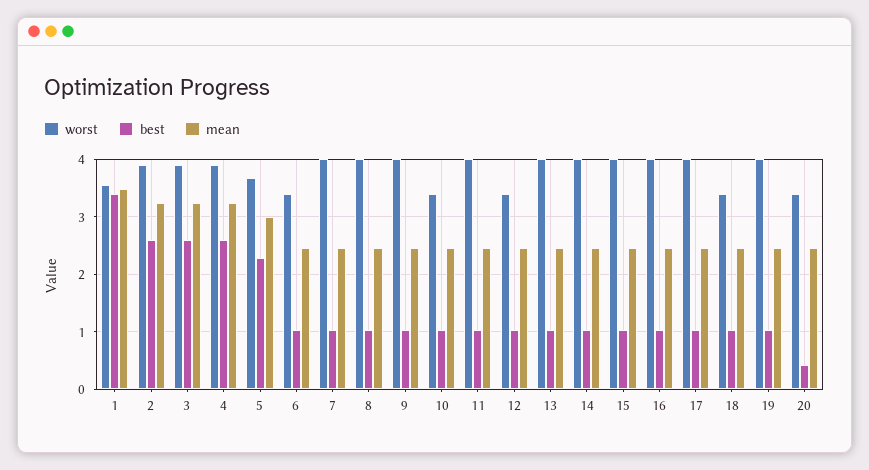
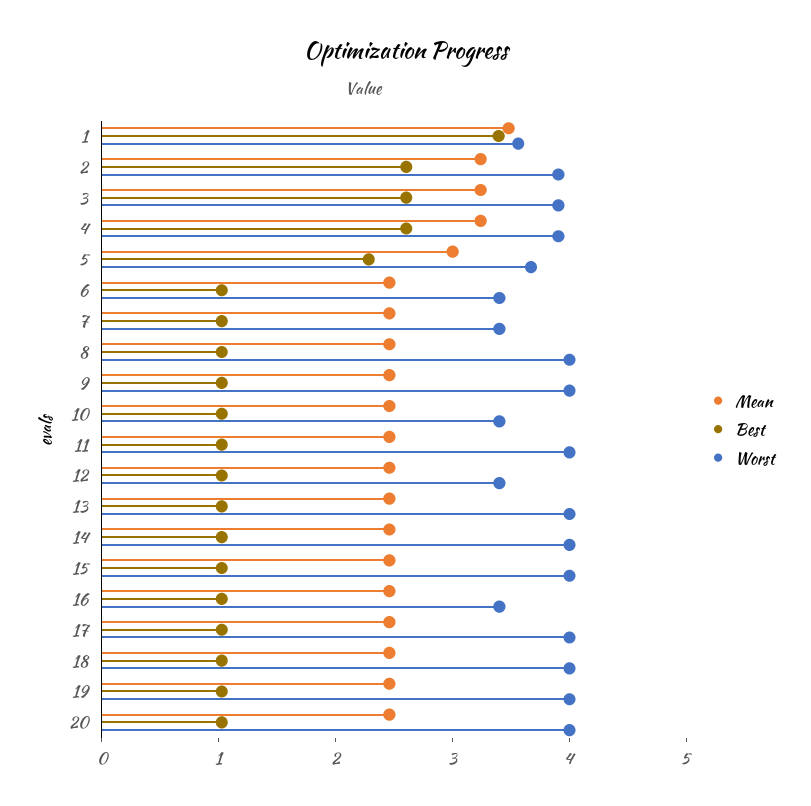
  {
    "worst": {
      "1": 3.6,
      "2": 4,
      "3": 4,
      "4": 4,
      "5": 3.6,
      "6": 3.4,
-     "7": 4,
+     "7": 3.4,
      "8": 4,
      "9": 4,
      "10": 3.4,
      "11": 4,
      "12": 3.4,
      "13": 4,
      "14": 4,
      "15": 4,
-     "16": 4,
+     "16": 3.4,
      "17": 4,
-     "18": 3.4,
+     "18": 4,
      "19": 4,
-     "20": 3.4
+     "20": 4
    },
    "best": {
      "1": 3.4,
      "2": 2.6,
      "3": 2.6,
      "4": 2.6,
      "5": 2.2,
      "6": 1,
      "7": 1,
      "8": 1,
      "9": 1,
      "10": 1,
      "11": 1,
      "12": 1,
      "13": 1,
      "14": 1,
      "15": 1,
      "16": 1,
      "17": 1,
      "18": 1,
      "19": 1,
-     "20": 0.4
+     "20": 1
    },
    "mean": {
      "1": 3.4,
      "2": 3.2,
      "3": 3.2,
      "4": 3.2,
      "5": 3,
      "6": 2.4,
      "7": 2.4,
      "8": 2.4,
      "9": 2.4,
      "10": 2.4,
      "11": 2.4,
      "12": 2.4,
      "13": 2.4,
      "14": 2.4,
      "15": 2.4,
      "16": 2.4,
      "17": 2.4,
      "18": 2.4,
      "19": 2.4,
      "20": 2.4
    }
  }

